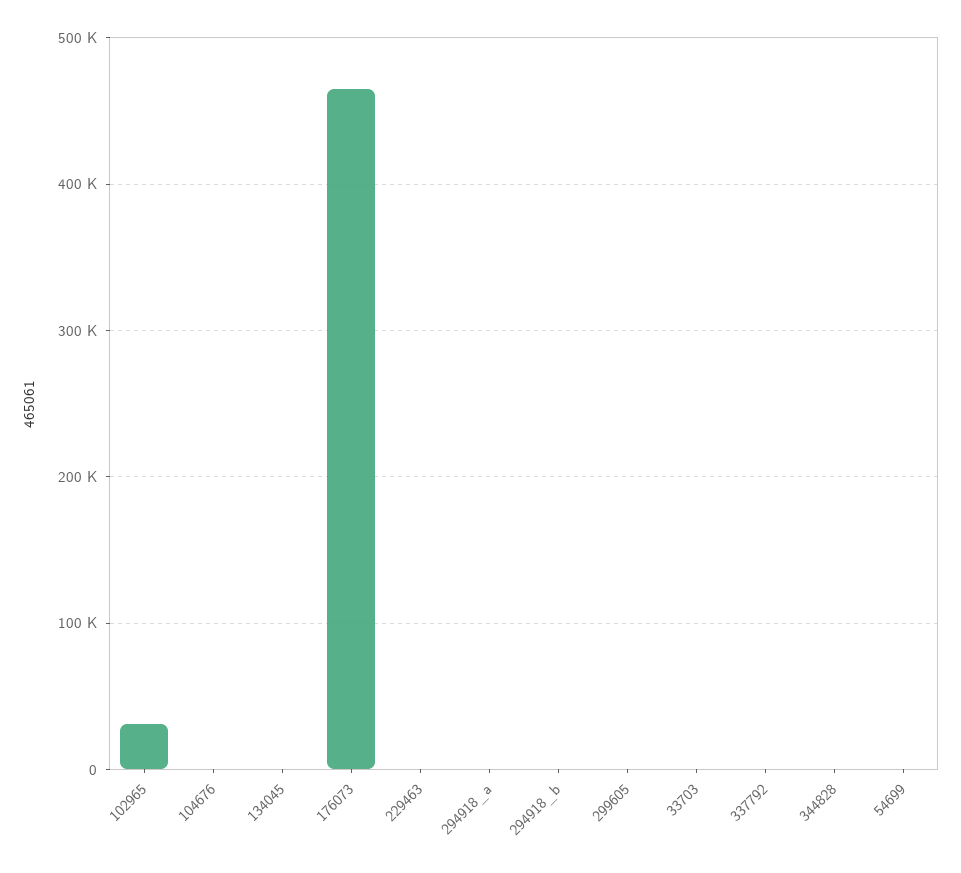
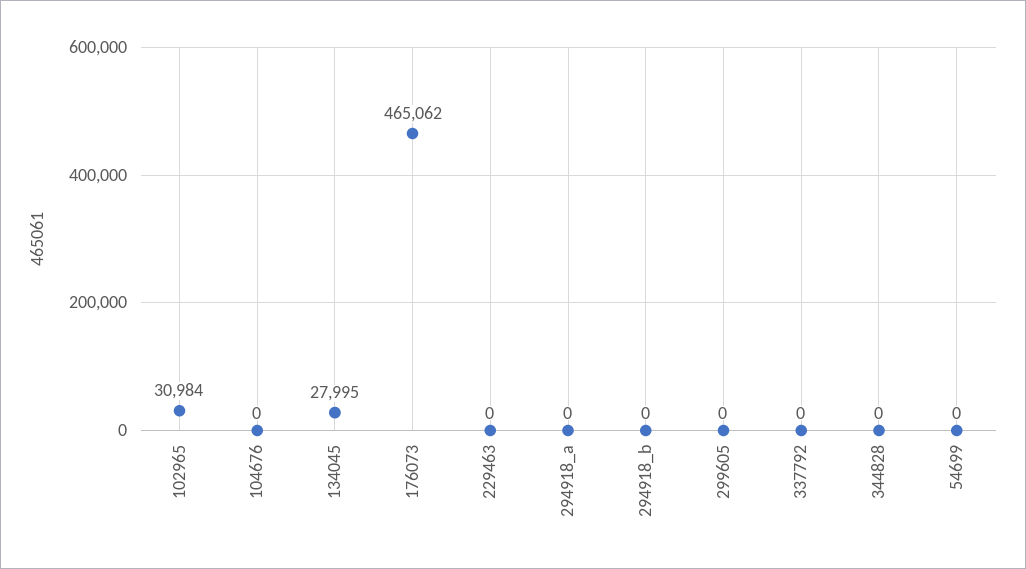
  {
    "102965": 30984,
    "104676": 0,
-   "134045": 0,
+   "134045": 27995,
    "176073": 465062,
    "229463": 0,
    "294918_a": 0,
    "294918_b": 0,
    "299605": 0,
-   "33703": 0,
    "337792": 0,
    "344828": 0,
    "54699": 0
  }

